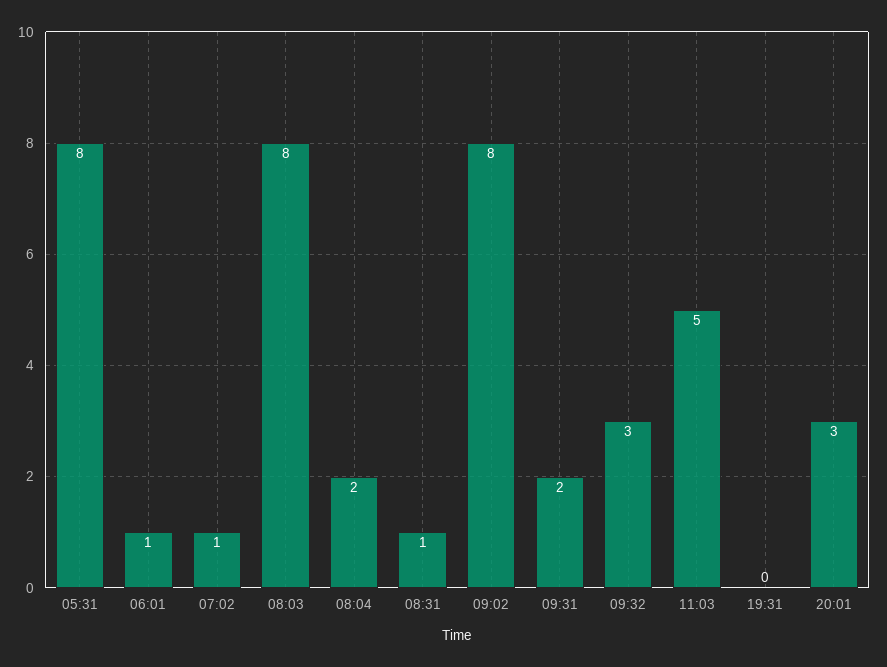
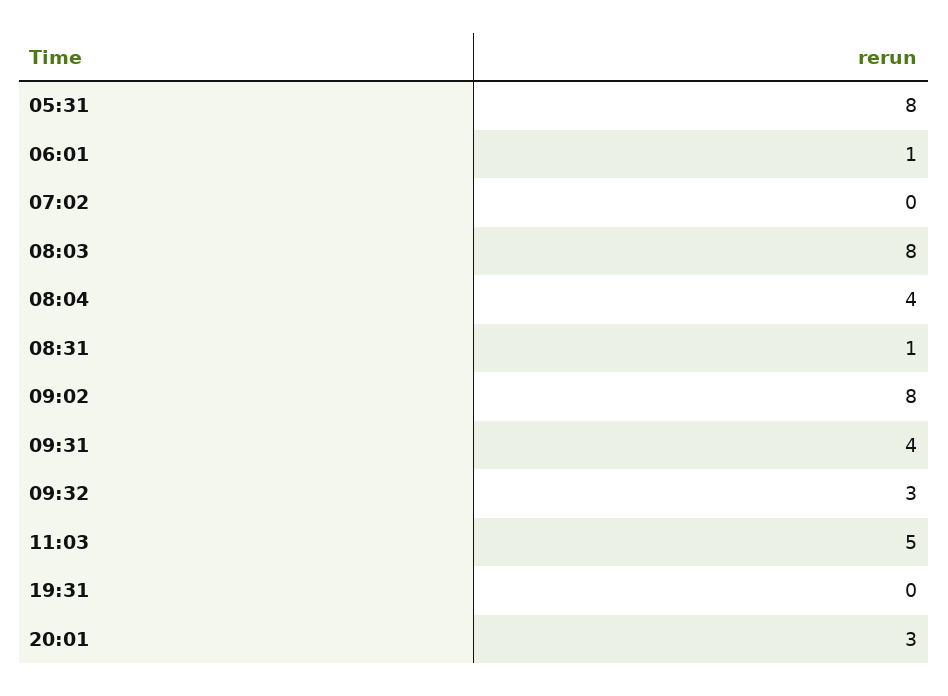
  {
    "05:31": 8,
    "06:01": 1,
-   "07:02": 1,
+   "07:02": 0,
    "08:03": 8,
-   "08:04": 2,
+   "08:04": 4,
    "08:31": 1,
    "09:02": 8,
-   "09:31": 2,
+   "09:31": 4,
    "09:32": 3,
    "11:03": 5,
    "19:31": 0,
    "20:01": 3
  }

